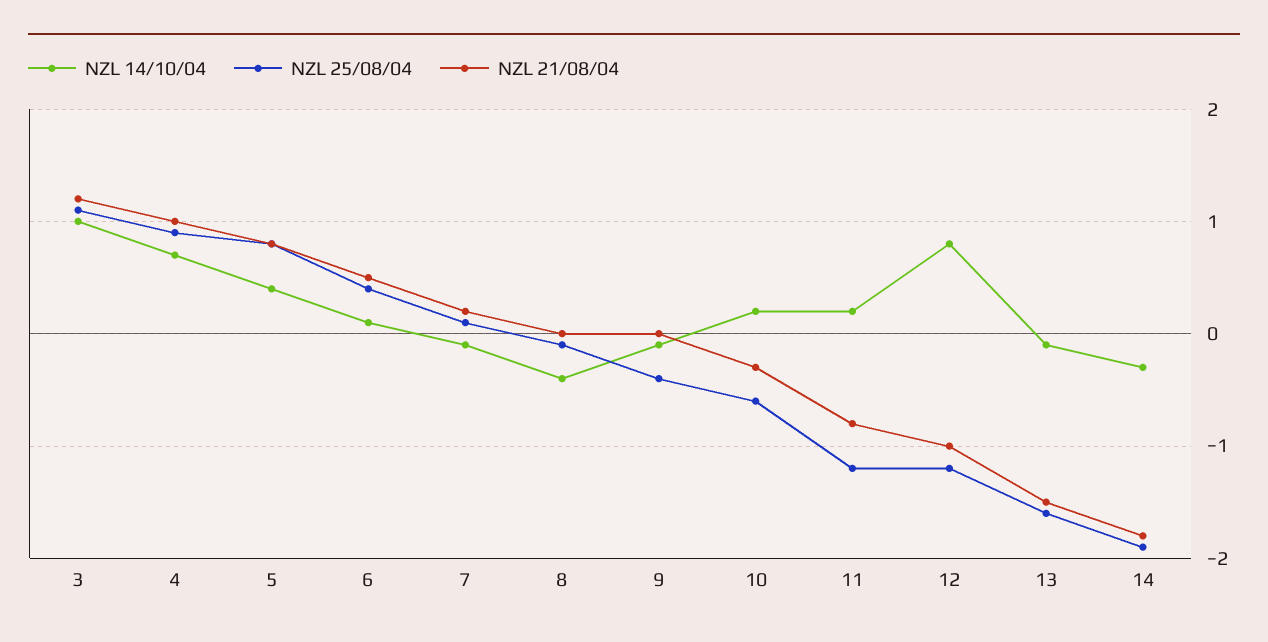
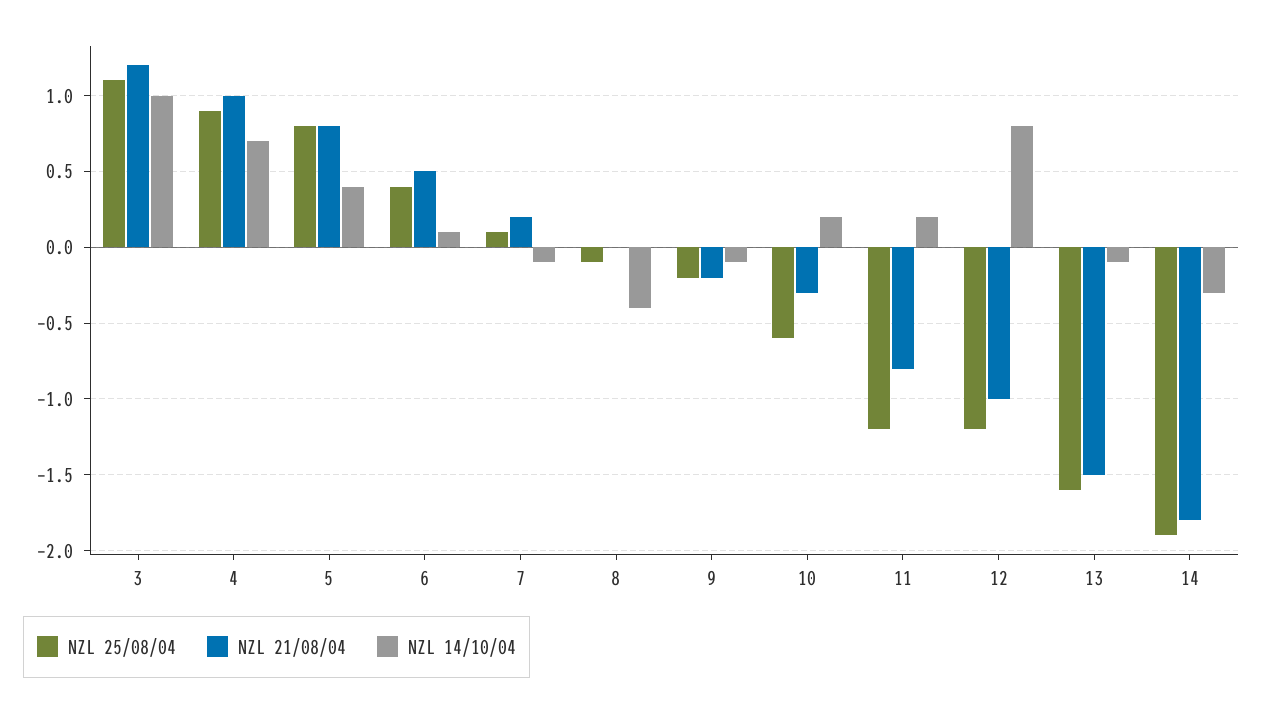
  {
    "NZL 14/10/04": {
      "3": 1,
      "4": 0.7,
      "5": 0.4,
      "6": 0.1,
      "7": -0.1,
      "8": -0.4,
      "9": -0.1,
      "10": 0.2,
      "11": 0.2,
      "12": 0.8,
      "13": -0.1,
      "14": -0.3
    },
    "NZL 25/08/04": {
      "3": 1.1,
      "4": 0.9,
      "5": 0.8,
      "6": 0.4,
      "7": 0.1,
      "8": -0.1,
-     "9": -0.4,
+     "9": -0.2,
      "10": -0.6,
      "11": -1.2,
      "12": -1.2,
      "13": -1.6,
      "14": -1.9
    },
    "NZL 21/08/04": {
      "3": 1.2,
      "4": 1,
      "5": 0.8,
      "6": 0.5,
      "7": 0.2,
      "8": 0,
-     "9": 0,
+     "9": -0.2,
      "10": -0.3,
      "11": -0.8,
      "12": -1,
      "13": -1.5,
      "14": -1.8
    }
  }

